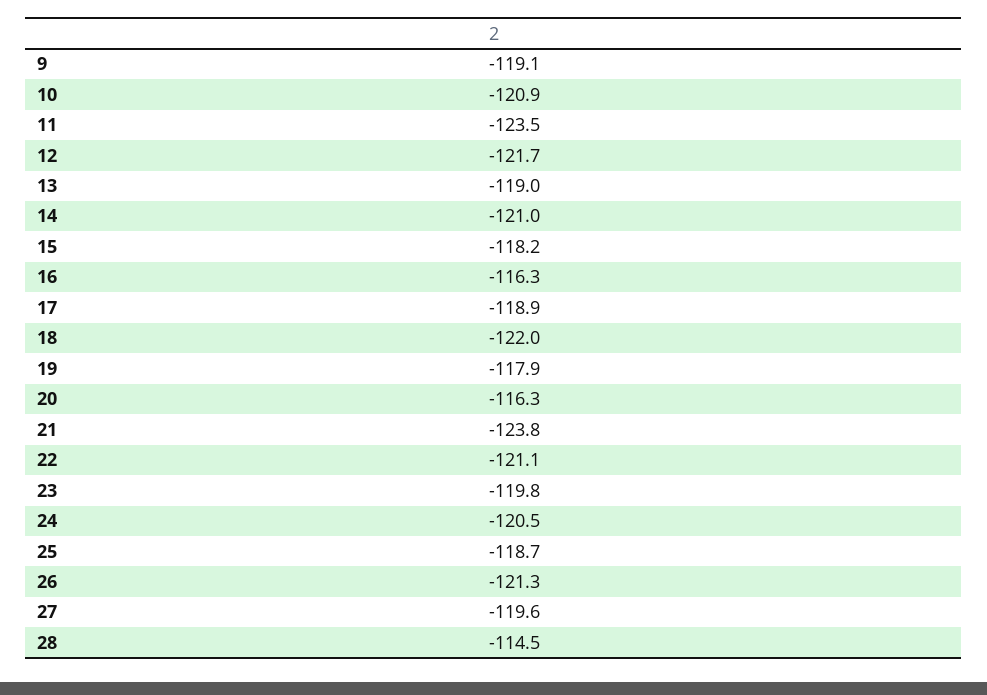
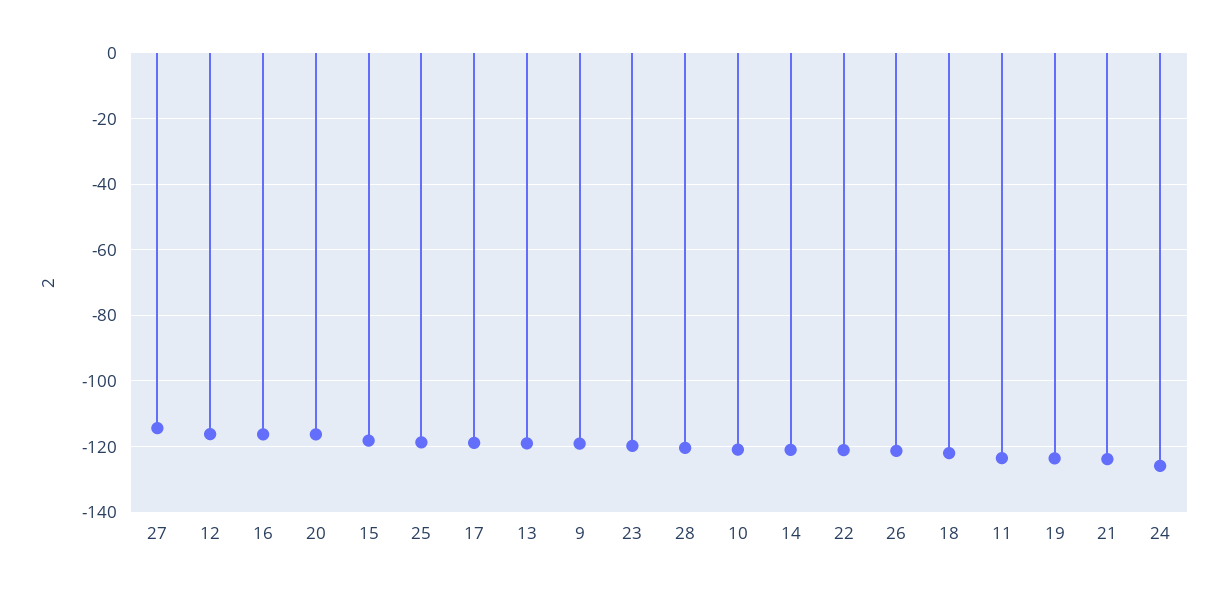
  {
    "9": -119.1,
    "10": -120.9,
    "11": -123.5,
-   "12": -121.7,
+   "12": -116,
    "13": -119,
    "14": -121,
    "15": -118.2,
    "16": -116.3,
    "17": -118.9,
    "18": -122,
-   "19": -117.9,
+   "19": -124,
    "20": -116.3,
    "21": -123.8,
    "22": -121.1,
    "23": -119.8,
-   "24": -120.5,
+   "24": -126,
    "25": -118.7,
    "26": -121.3,
-   "27": -119.6,
+   "27": -114,
-   "28": -114.5
+   "28": -120
  }

